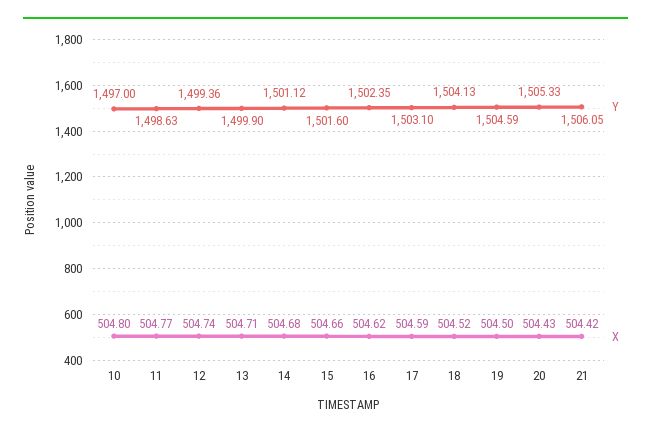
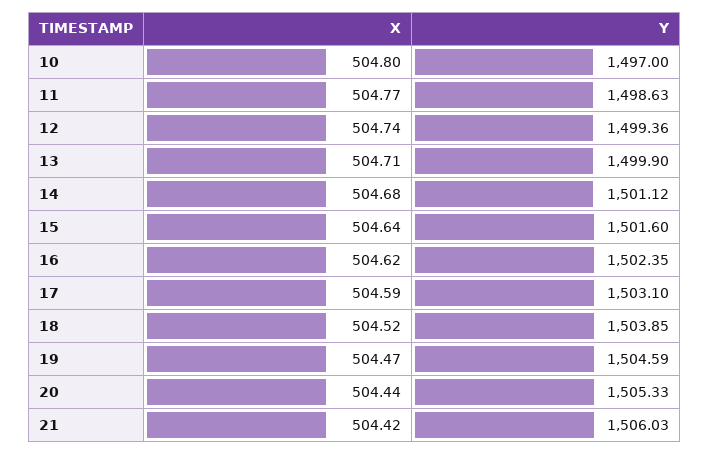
  {
    "Y": {
      "10": 1497,
      "11": 1498.63,
      "12": 1499.36,
      "13": 1499.9,
      "14": 1501.12,
      "15": 1501.6,
      "16": 1502.35,
      "17": 1503.1,
-     "18": 1504.13,
+     "18": 1503.85,
      "19": 1504.59,
      "20": 1505.33,
-     "21": 1506.05
+     "21": 1506.03
    },
    "X": {
      "10": 504.8,
      "11": 504.77,
      "12": 504.74,
      "13": 504.71,
      "14": 504.68,
-     "15": 504.66,
+     "15": 504.64,
      "16": 504.62,
      "17": 504.59,
      "18": 504.52,
-     "19": 504.5,
+     "19": 504.47,
-     "20": 504.43,
+     "20": 504.44,
      "21": 504.42
    }
  }

